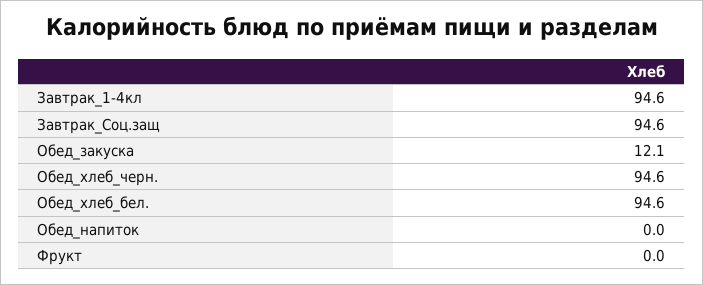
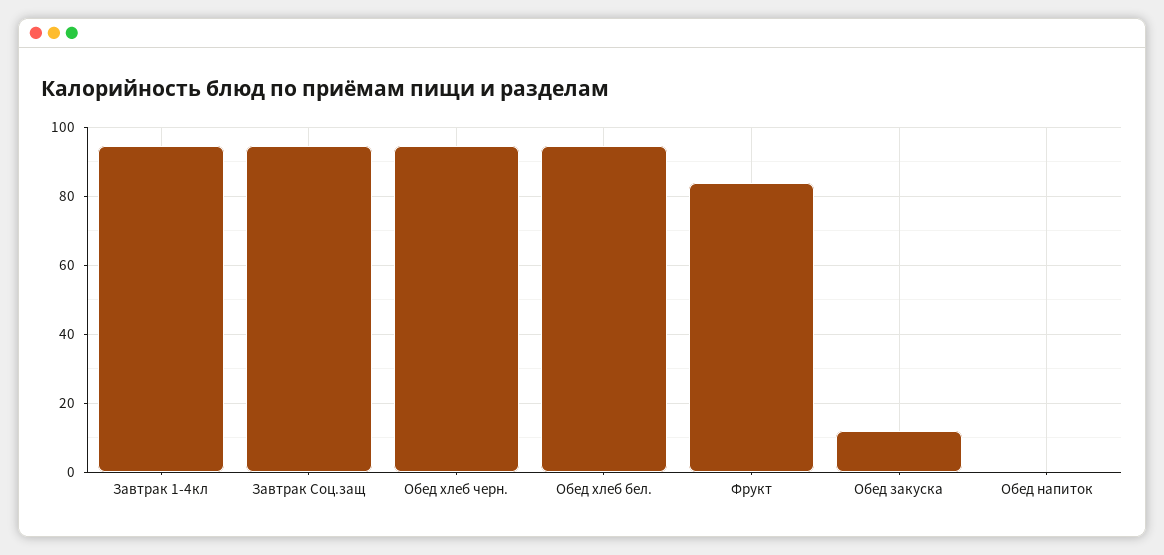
  {
    "Завтрак_1-4кл": 94.6,
    "Завтрак_Соц.защ": 94.6,
    "Обед_закуска": 12.1,
    "Обед_хлеб_черн.": 94.6,
    "Обед_хлеб_бел.": 94.6,
    "Обед_напиток": 0,
-   "Фрукт": 0
+   "Фрукт": 84
  }

